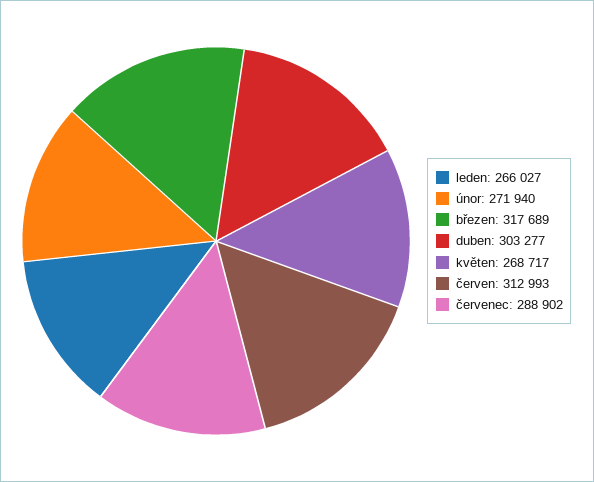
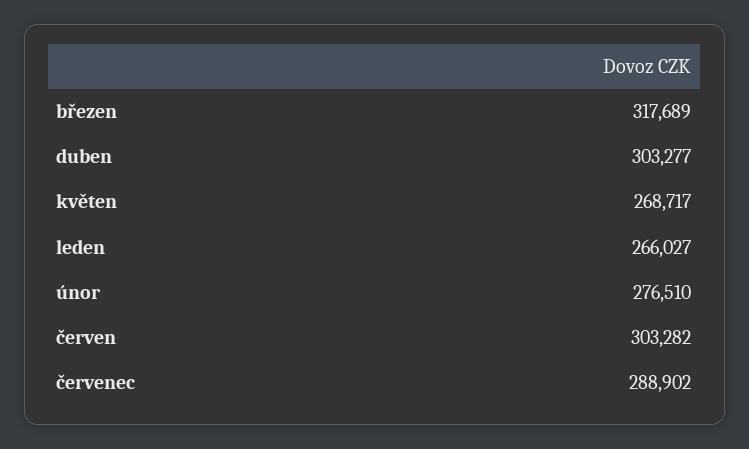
  {
    "leden": 266027,
-   "únor": 271940,
+   "únor": 276510,
    "březen": 317689,
    "duben": 303277,
    "květen": 268717,
-   "červen": 312993,
+   "červen": 303282,
    "červenec": 288902
  }

